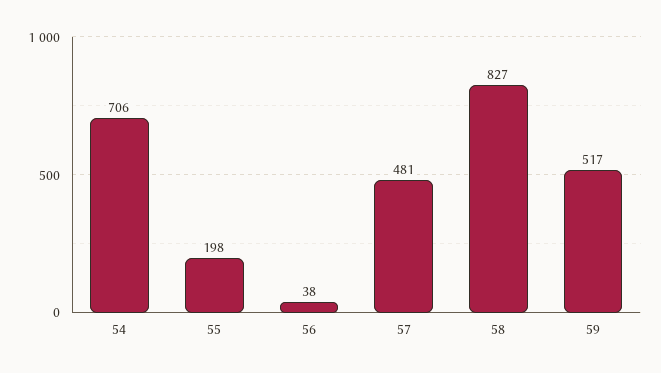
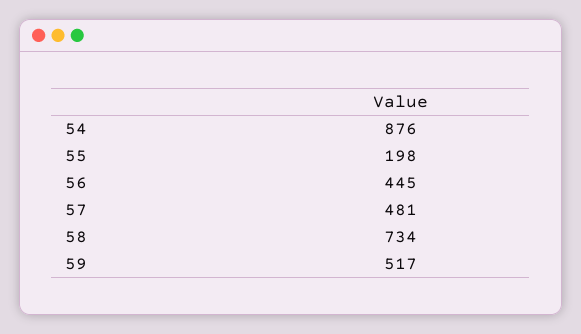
  {
-   "54": 706,
+   "54": 876,
    "55": 198,
-   "56": 38,
+   "56": 445,
    "57": 481,
-   "58": 827,
+   "58": 734,
    "59": 517
  }

